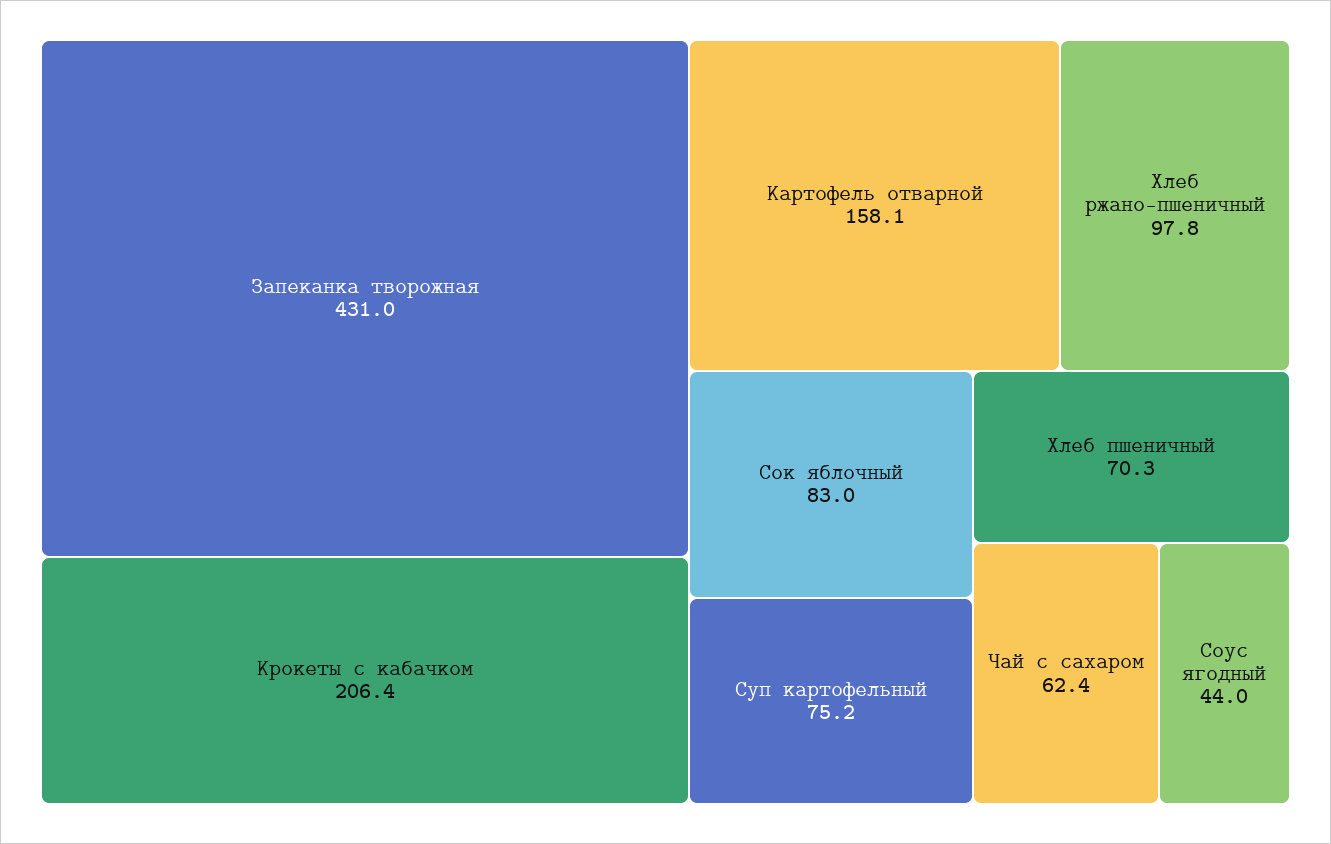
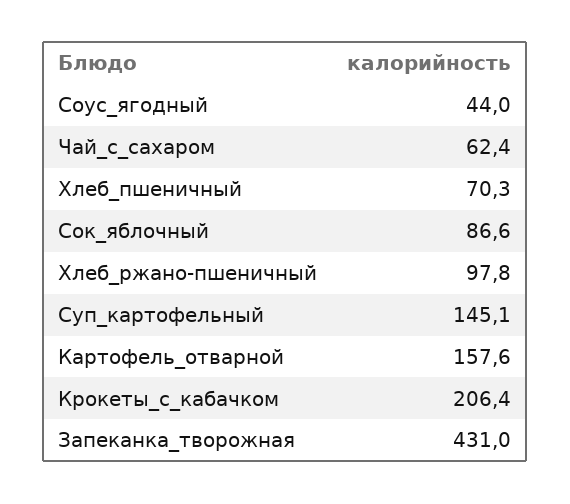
  {
    "Запеканка творожная": 431,
    "Крокеты с кабачком": 206.4,
-   "Картофель отварной": 158.1,
+   "Картофель отварной": 157.6,
    "Хлеб ржано-пшеничный": 97.8,
-   "Сок яблочный": 83,
+   "Сок яблочный": 86.6,
-   "Суп картофельный": 75.2,
+   "Суп картофельный": 145.1,
    "Хлеб пшеничный": 70.3,
    "Чай с сахаром": 62.4,
    "Соус ягодный": 44
  }

